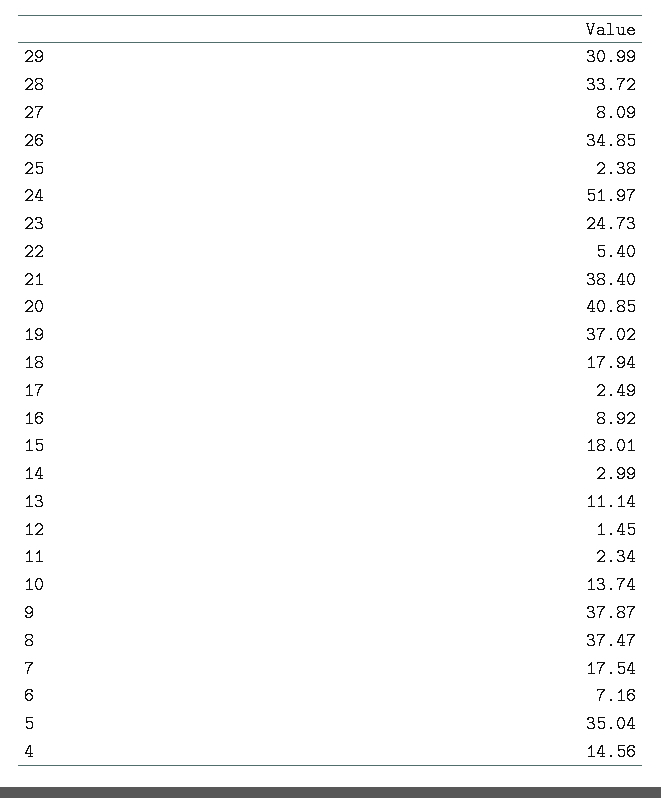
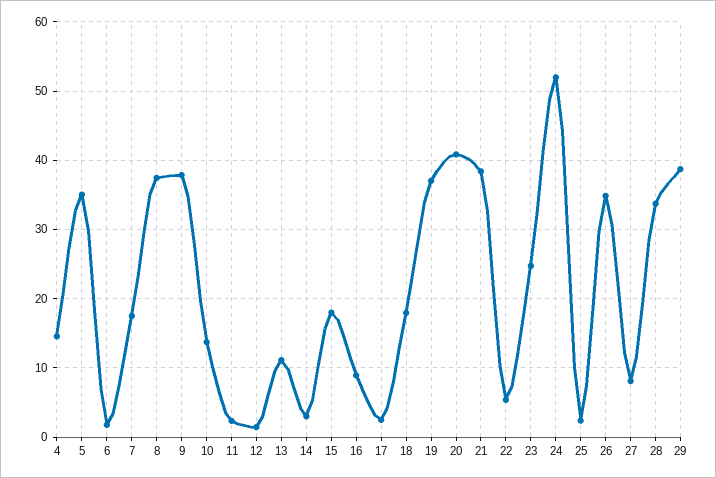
  {
-   "29": 30.99,
+   "29": 39,
    "28": 33.72,
    "27": 8.09,
    "26": 34.85,
    "25": 2.38,
    "24": 51.97,
    "23": 24.73,
    "22": 5.4,
    "21": 38.4,
    "20": 40.85,
    "19": 37.02,
    "18": 17.94,
    "17": 2.49,
    "16": 8.92,
    "15": 18.01,
    "14": 2.99,
    "13": 11.14,
    "12": 1.45,
    "11": 2.34,
    "10": 13.74,
    "9": 37.87,
    "8": 37.47,
    "7": 17.54,
-   "6": 7.16,
+   "6": 2,
    "5": 35.04,
    "4": 14.56
  }

